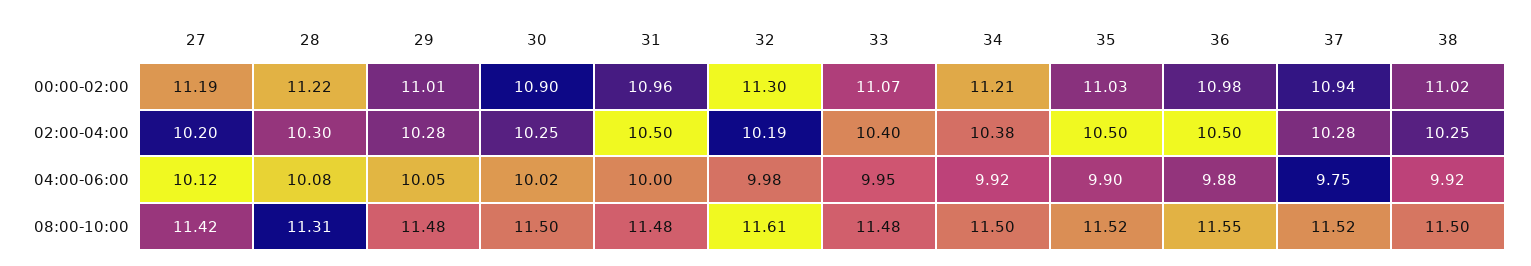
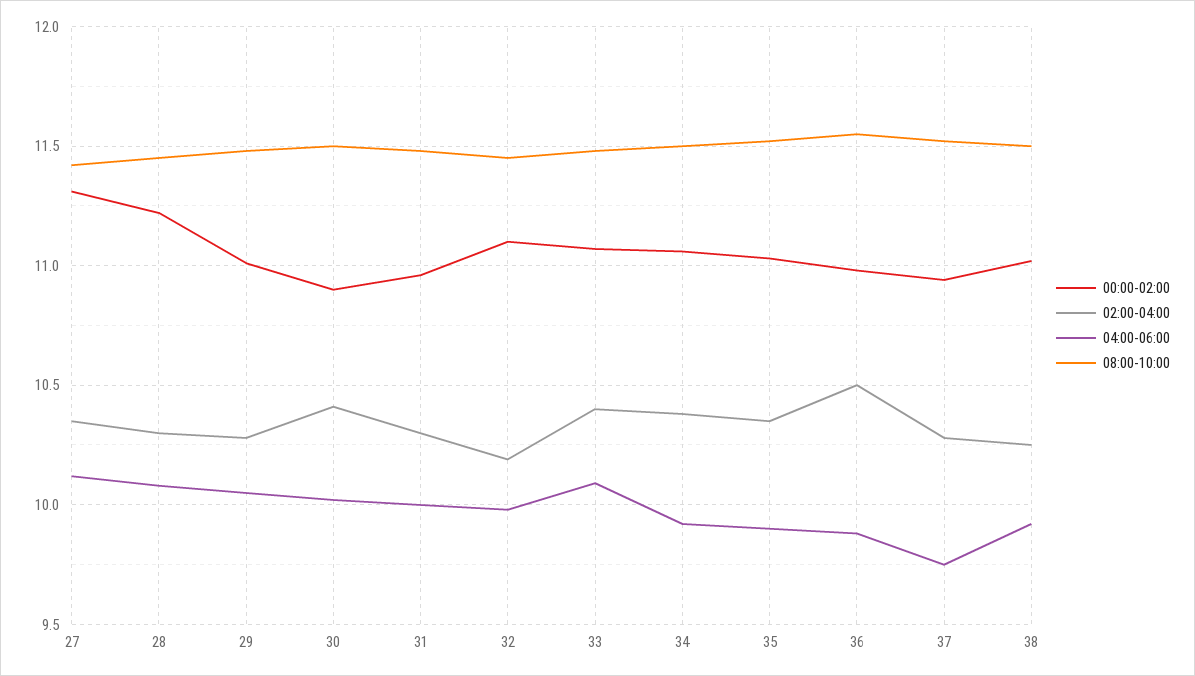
  {
    "00:00-02:00": {
-     "27": 11.19,
+     "27": 11.3,
      "28": 11.22,
      "29": 11.01,
      "30": 10.9,
      "31": 10.96,
-     "32": 11.3,
+     "32": 11.1,
      "33": 11.07,
-     "34": 11.21,
+     "34": 11.05,
      "35": 11.03,
      "36": 10.98,
      "37": 10.94,
      "38": 11.02
    },
    "02:00-04:00": {
-     "27": 10.2,
+     "27": 10.35,
      "28": 10.3,
      "29": 10.28,
-     "30": 10.25,
+     "30": 10.4,
-     "31": 10.5,
+     "31": 10.3,
      "32": 10.19,
      "33": 10.4,
      "34": 10.38,
-     "35": 10.5,
+     "35": 10.35,
      "36": 10.5,
      "37": 10.28,
      "38": 10.25
    },
    "04:00-06:00": {
      "27": 10.12,
      "28": 10.08,
      "29": 10.05,
      "30": 10.02,
      "31": 10,
      "32": 9.98,
-     "33": 9.95,
+     "33": 10.1,
      "34": 9.92,
      "35": 9.9,
      "36": 9.88,
      "37": 9.75,
      "38": 9.92
    },
    "08:00-10:00": {
      "27": 11.42,
-     "28": 11.31,
+     "28": 11.45,
      "29": 11.48,
      "30": 11.5,
      "31": 11.48,
-     "32": 11.61,
+     "32": 11.45,
      "33": 11.48,
      "34": 11.5,
      "35": 11.52,
      "36": 11.55,
      "37": 11.52,
      "38": 11.5
    }
  }

